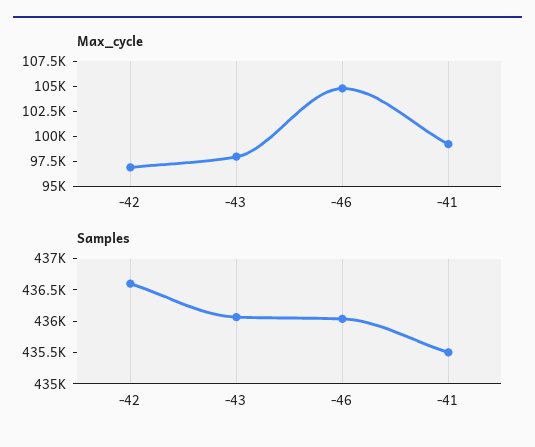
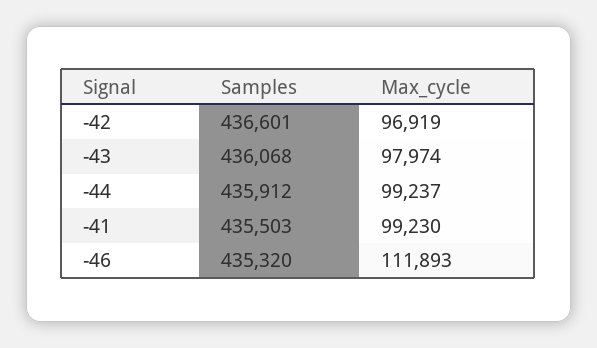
  {
    "Max_cycle": {
      "-42": 96919,
      "-43": 97974,
-     "-46": 105000,
+     "-46": 111893,
-     "-41": 99230
+     "-41": 99230,
+     "-44": 99237
    },
    "Samples": {
      "-42": 436601,
      "-43": 436068,
-     "-46": 436000,
+     "-46": 435320,
-     "-41": 435503
+     "-41": 435503,
+     "-44": 435912
    }
  }

